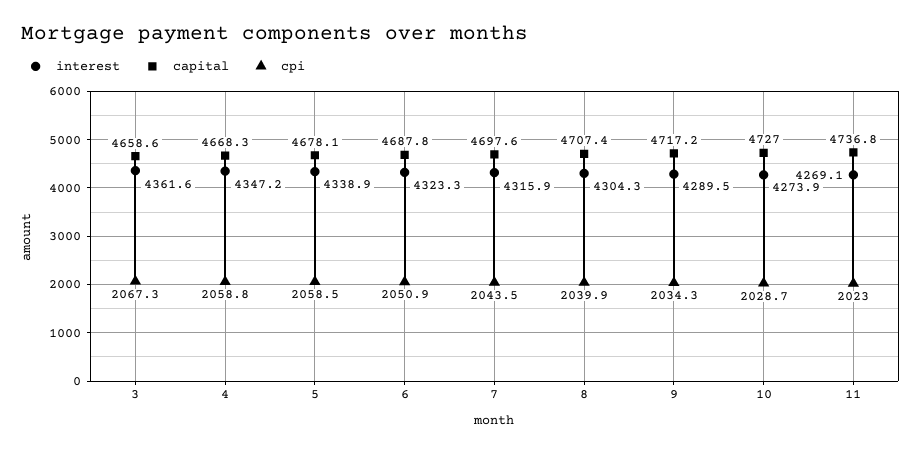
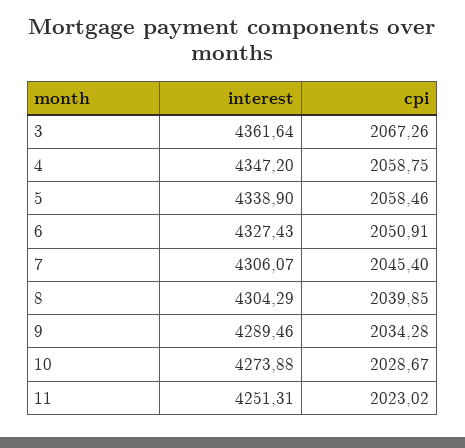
  {
    "interest": {
      "3": 4361.64,
      "4": 4347.2,
      "5": 4338.9,
-     "6": 4323.3,
+     "6": 4327.43,
-     "7": 4315.9,
+     "7": 4306.07,
      "8": 4304.29,
      "9": 4289.46,
      "10": 4273.88,
-     "11": 4269.1
+     "11": 4251.31
    },
-   "capital": {
-     "3": 4658.6,
-     "4": 4668.3,
-     "5": 4678.1,
-     "6": 4687.8,
-     "7": 4697.6,
-     "8": 4707.4,
-     "9": 4717.2,
-     "10": 4727,
-     "11": 4736.8
-   },
    "cpi": {
      "3": 2067.26,
      "4": 2058.75,
      "5": 2058.46,
      "6": 2050.91,
-     "7": 2043.5,
+     "7": 2045.4,
      "8": 2039.85,
      "9": 2034.28,
      "10": 2028.67,
      "11": 2023.02
    }
  }

